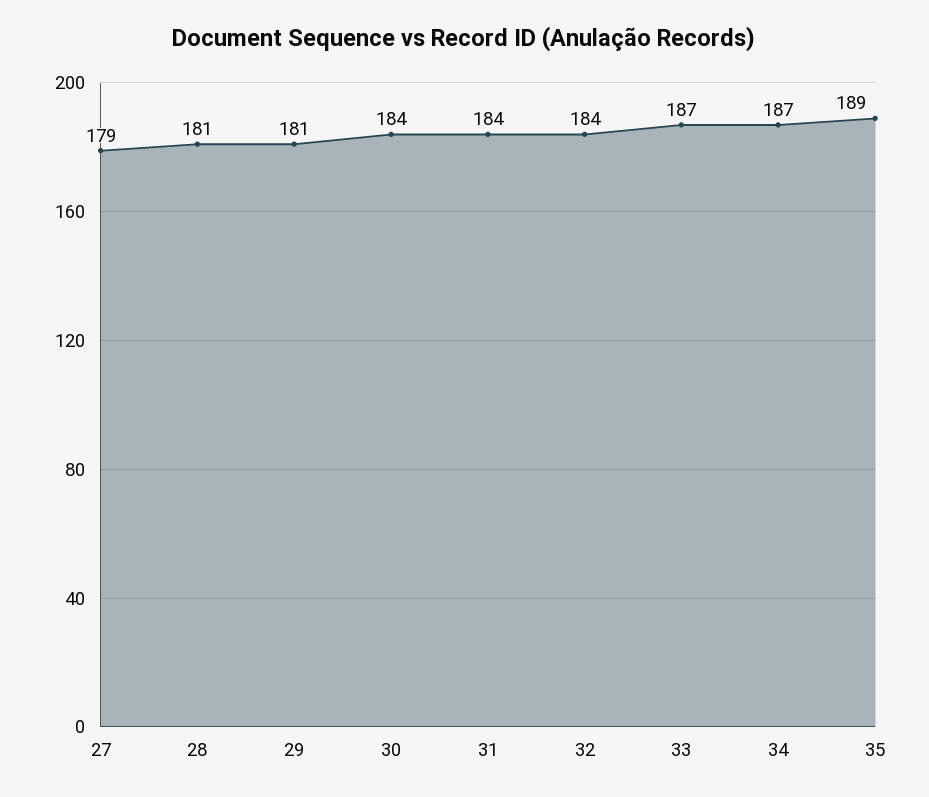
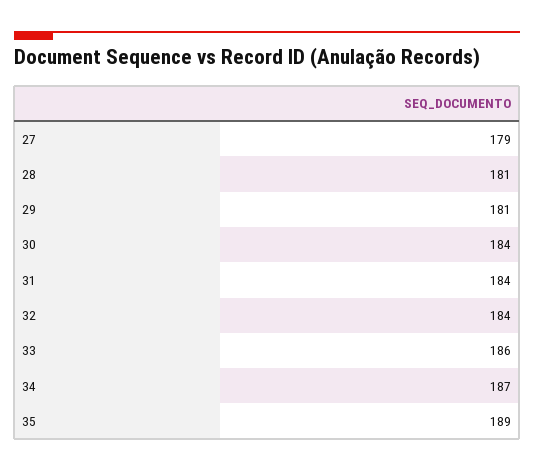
  {
    "27": 179,
    "28": 181,
    "29": 181,
    "30": 184,
    "31": 184,
    "32": 184,
-   "33": 187,
+   "33": 186,
    "34": 187,
    "35": 189
  }

